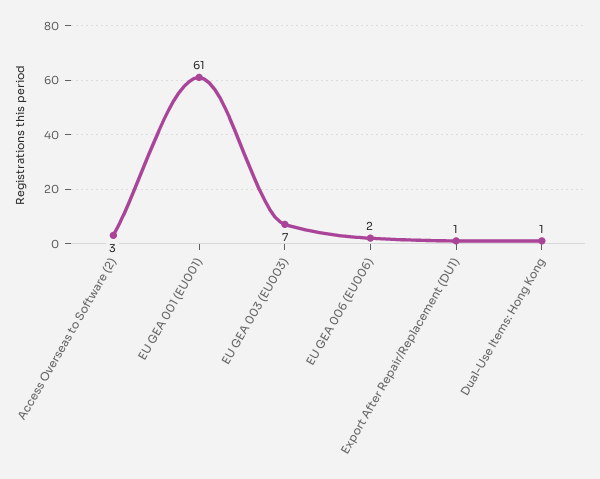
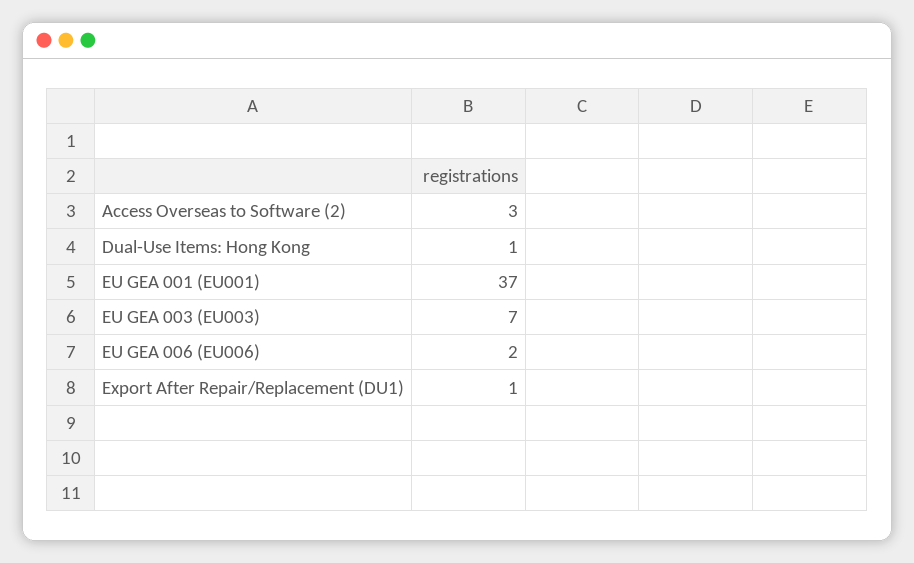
  {
    "Access Overseas to Software (2)": 3,
-   "EU GEA 001 (EU001)": 61,
+   "EU GEA 001 (EU001)": 37,
    "EU GEA 003 (EU003)": 7,
    "EU GEA 006 (EU006)": 2,
    "Export After Repair/Replacement (DU1)": 1,
    "Dual-Use Items: Hong Kong": 1
  }

